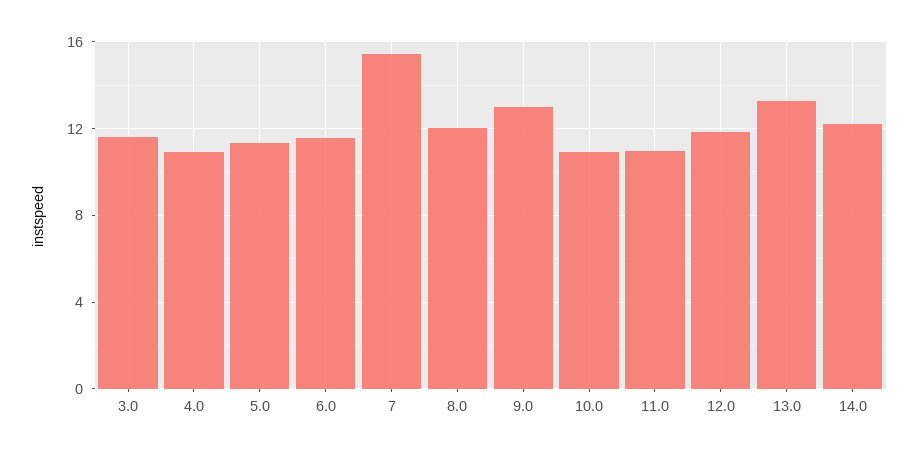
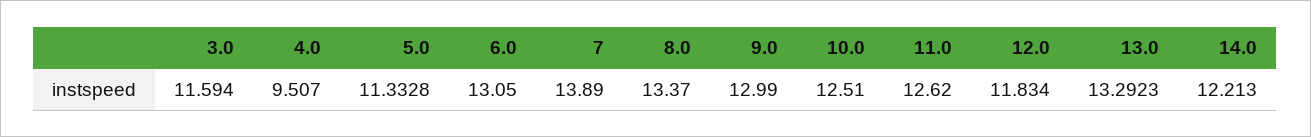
  {
    "3.0": 11.594,
-   "4.0": 11,
+   "4.0": 9.507,
    "5.0": 11.3328,
-   "6.0": 11.5,
+   "6.0": 13.05,
-   "7": 15.5,
+   "7": 13.89,
-   "8.0": 12,
+   "8.0": 13.37,
    "9.0": 12.99,
-   "10.0": 11,
+   "10.0": 12.51,
-   "11.0": 11,
+   "11.0": 12.62,
    "12.0": 11.834,
    "13.0": 13.2923,
    "14.0": 12.213
  }

